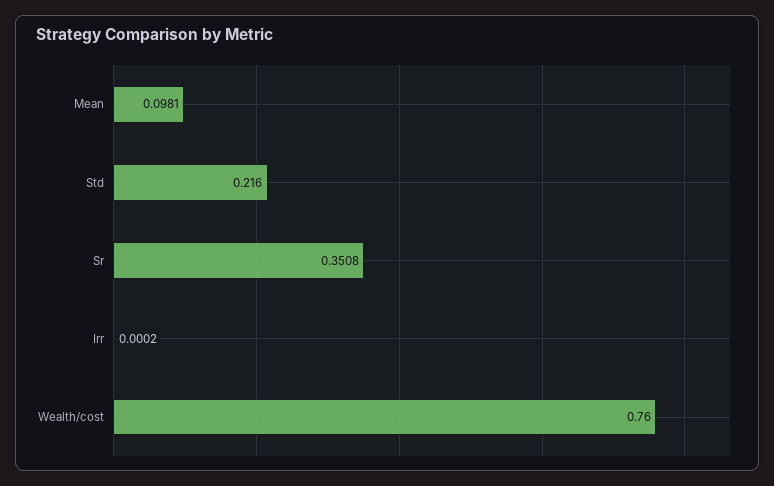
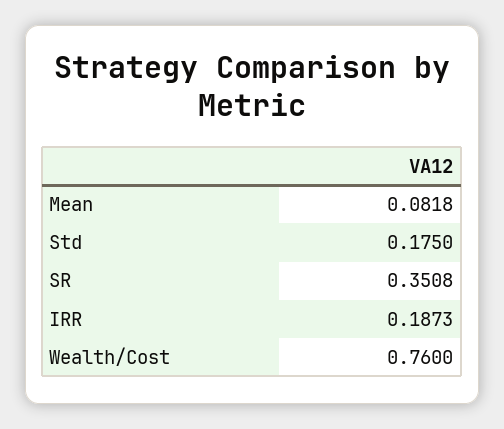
  {
-   "Mean": 0.0981,
+   "Mean": 0.0818,
-   "Std": 0.216,
+   "Std": 0.175,
    "Sr": 0.3508,
-   "Irr": 0.0002,
+   "Irr": 0.1873,
    "Wealth/cost": 0.76
  }

